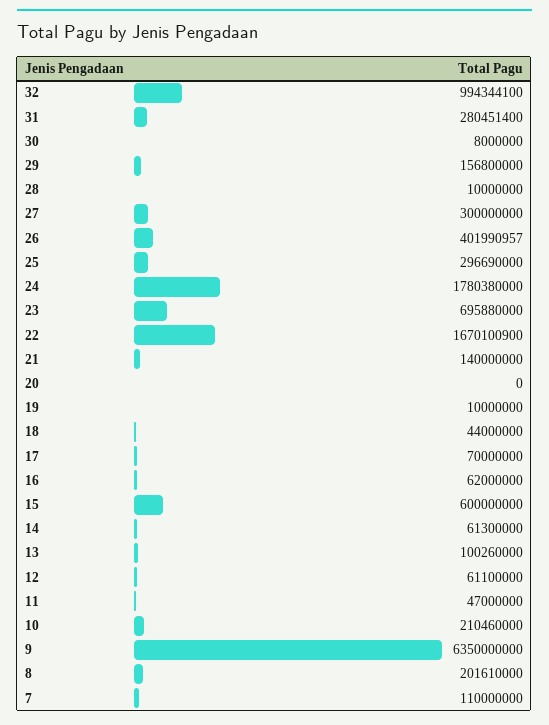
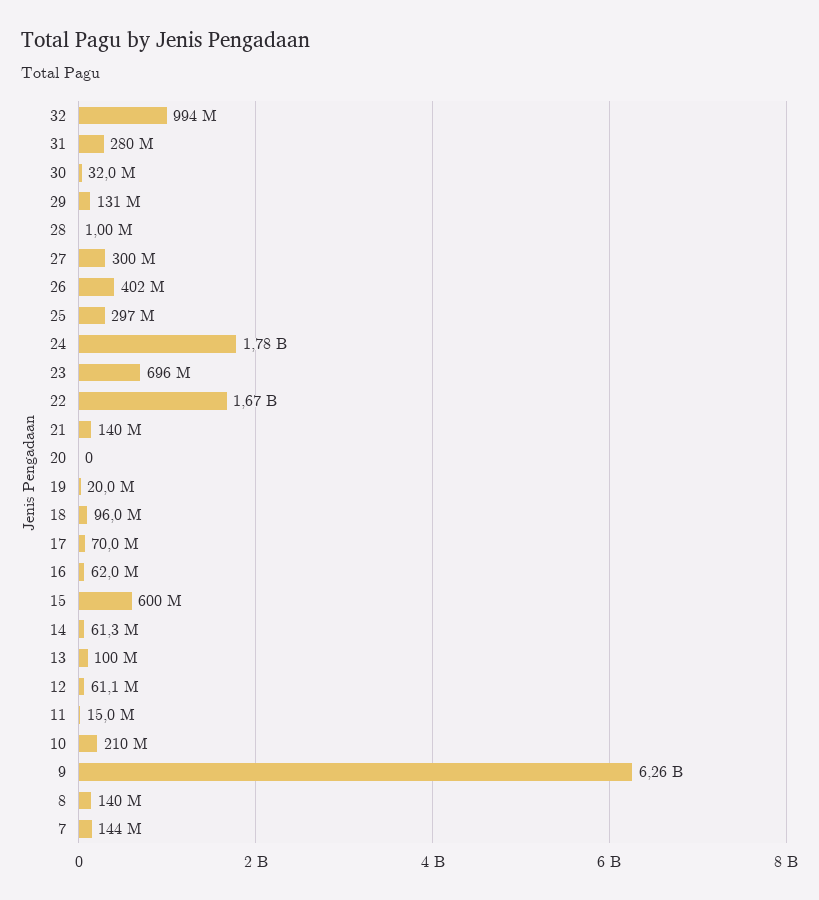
  {
    "32": 994344100,
    "31": 280451400,
-   "30": 8000000,
+   "30": 32000000,
-   "29": 156800000,
+   "29": 131000000,
-   "28": 10000000,
+   "28": 1000000,
    "27": 300000000,
    "26": 401990957,
    "25": 296690000,
    "24": 1780380000,
    "23": 695880000,
    "22": 1670100900,
    "21": 140000000,
    "20": 0,
-   "19": 10000000,
+   "19": 20000000,
-   "18": 44000000,
+   "18": 96000000,
    "17": 70000000,
    "16": 62000000,
    "15": 600000000,
    "14": 61300000,
    "13": 100260000,
    "12": 61100000,
-   "11": 47000000,
+   "11": 15000000,
    "10": 210460000,
-   "9": 6350000000,
+   "9": 6260000000,
-   "8": 201610000,
+   "8": 140000000,
-   "7": 110000000
+   "7": 144000000
  }

